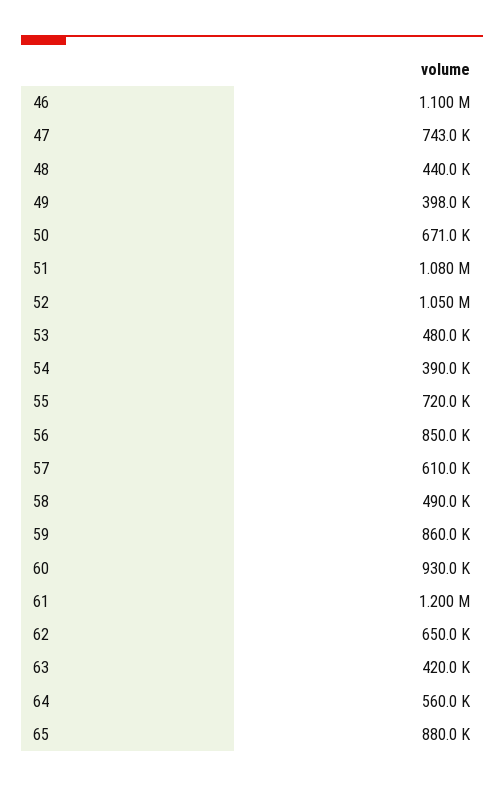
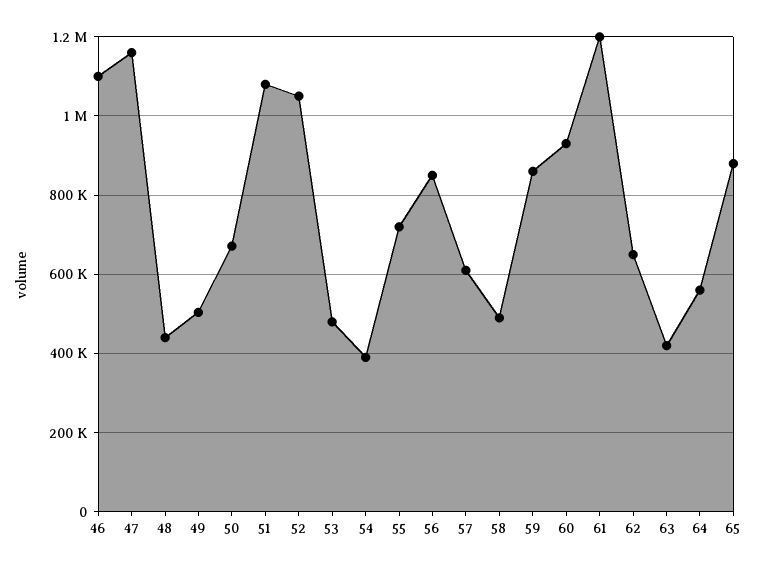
  {
    "46": 1100000,
-   "47": 743000,
+   "47": 1160000,
    "48": 440000,
-   "49": 398000,
+   "49": 500000,
    "50": 671000,
    "51": 1080000,
    "52": 1050000,
    "53": 480000,
    "54": 390000,
    "55": 720000,
    "56": 850000,
    "57": 610000,
    "58": 490000,
    "59": 860000,
    "60": 930000,
    "61": 1200000,
    "62": 650000,
    "63": 420000,
    "64": 560000,
    "65": 880000
  }

